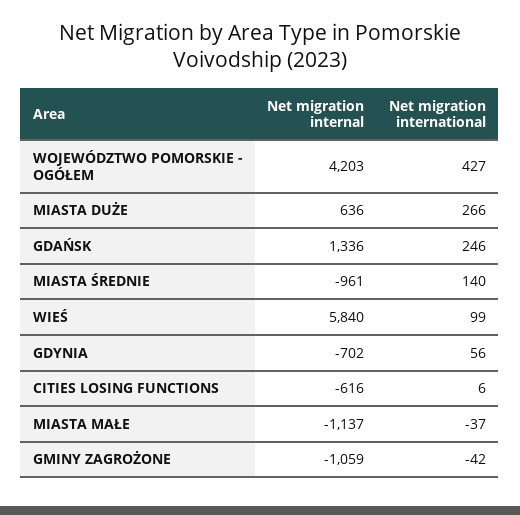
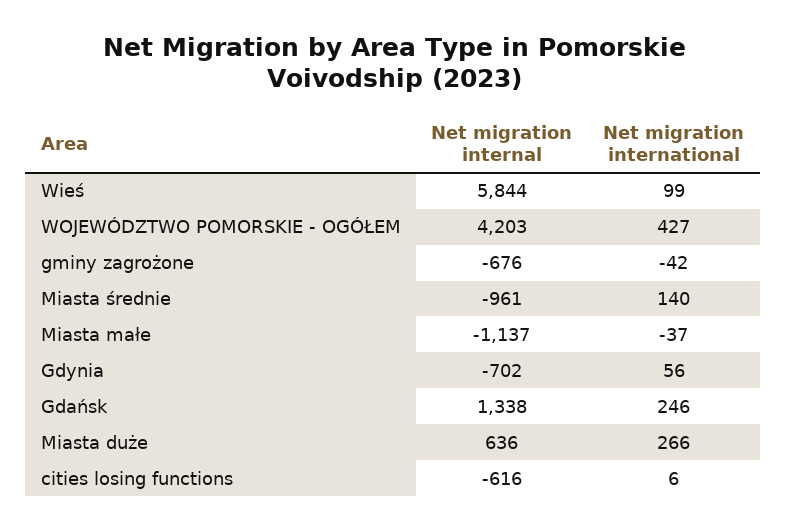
  {
    "Net migration internal": {
      "WOJEWÓDZTWO POMORSKIE - OGÓŁEM": 4203,
      "MIASTA DUŻE": 636,
-     "GDAŃSK": 1336,
+     "GDAŃSK": 1338,
      "MIASTA ŚREDNIE": -961,
-     "WIEŚ": 5840,
+     "WIEŚ": 5844,
      "GDYNIA": -702,
      "CITIES LOSING FUNCTIONS": -616,
      "MIASTA MAŁE": -1137,
-     "GMINY ZAGROŻONE": -1059
+     "GMINY ZAGROŻONE": -676
    },
    "Net migration international": {
      "WOJEWÓDZTWO POMORSKIE - OGÓŁEM": 427,
      "MIASTA DUŻE": 266,
      "GDAŃSK": 246,
      "MIASTA ŚREDNIE": 140,
      "WIEŚ": 99,
      "GDYNIA": 56,
      "CITIES LOSING FUNCTIONS": 6,
      "MIASTA MAŁE": -37,
      "GMINY ZAGROŻONE": -42
    }
  }

